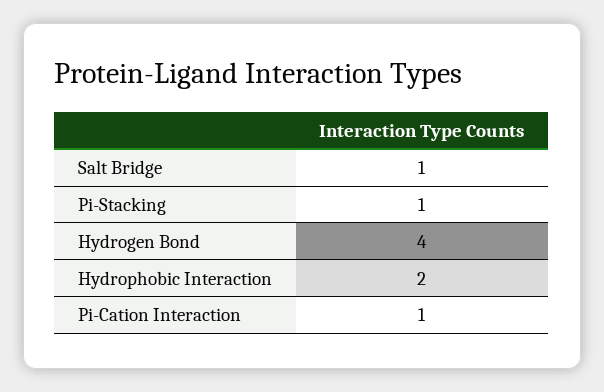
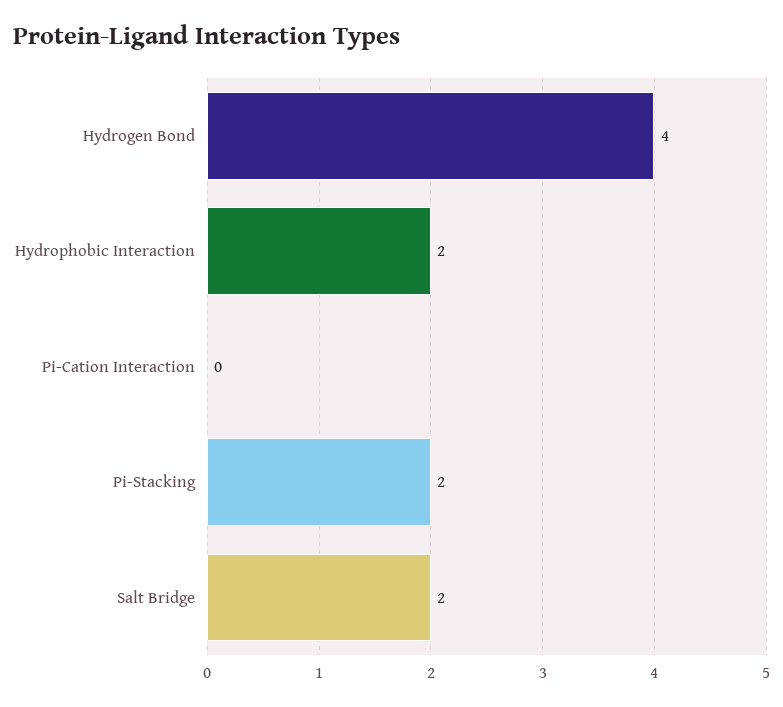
  {
-   "Salt Bridge": 1,
+   "Salt Bridge": 2,
-   "Pi-Stacking": 1,
+   "Pi-Stacking": 2,
    "Hydrogen Bond": 4,
    "Hydrophobic Interaction": 2,
-   "Pi-Cation Interaction": 1
+   "Pi-Cation Interaction": 0
  }

